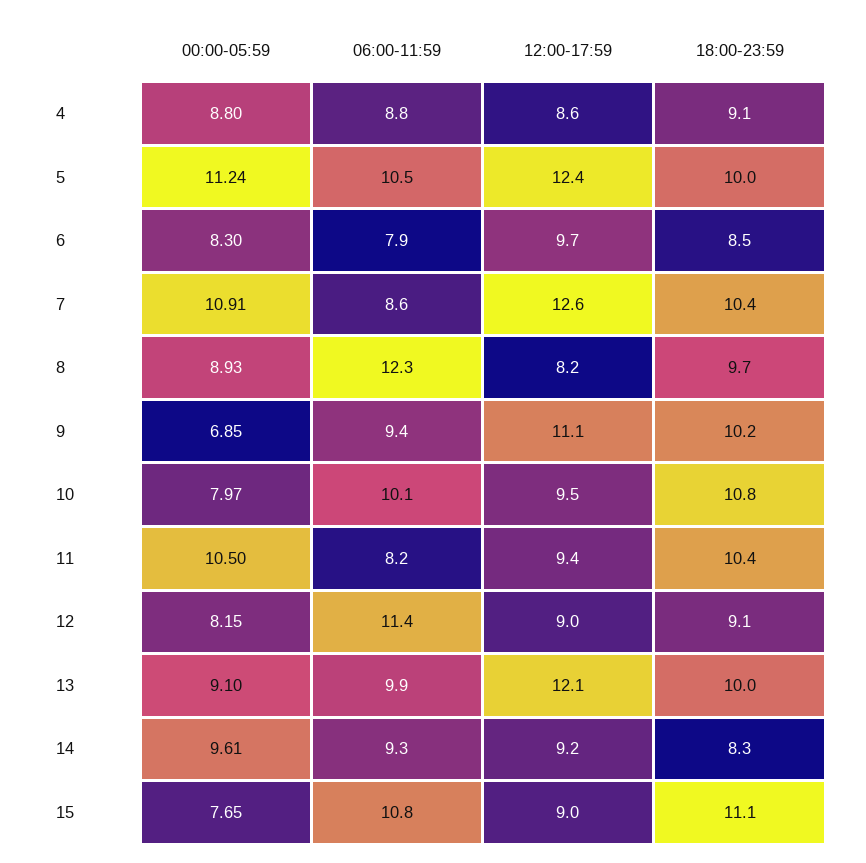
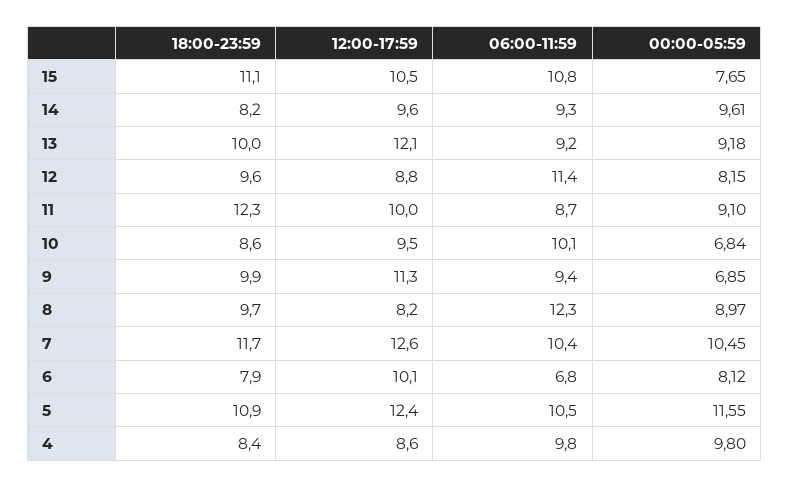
  {
    "00:00-05:59": {
-     "4": 8.8,
+     "4": 9.8,
-     "5": 11.24,
+     "5": 11.55,
-     "6": 8.3,
+     "6": 8.12,
-     "7": 10.91,
+     "7": 10.45,
-     "8": 8.93,
+     "8": 8.97,
      "9": 6.85,
-     "10": 7.97,
+     "10": 6.84,
-     "11": 10.5,
+     "11": 9.1,
      "12": 8.15,
-     "13": 9.1,
+     "13": 9.18,
      "14": 9.61,
      "15": 7.65
    },
    "06:00-11:59": {
-     "4": 8.8,
+     "4": 9.8,
      "5": 10.5,
-     "6": 7.9,
+     "6": 6.8,
-     "7": 8.6,
+     "7": 10.4,
      "8": 12.3,
      "9": 9.4,
      "10": 10.1,
-     "11": 8.2,
+     "11": 8.7,
      "12": 11.4,
-     "13": 9.9,
+     "13": 9.2,
      "14": 9.3,
      "15": 10.8
    },
    "12:00-17:59": {
      "4": 8.6,
      "5": 12.4,
-     "6": 9.7,
+     "6": 10.1,
      "7": 12.6,
      "8": 8.2,
-     "9": 11.1,
+     "9": 11.3,
      "10": 9.5,
-     "11": 9.4,
+     "11": 10,
-     "12": 9,
+     "12": 8.8,
      "13": 12.1,
-     "14": 9.2,
+     "14": 9.6,
-     "15": 9
+     "15": 10.5
    },
    "18:00-23:59": {
-     "4": 9.1,
+     "4": 8.4,
-     "5": 10,
+     "5": 10.9,
-     "6": 8.5,
+     "6": 7.9,
-     "7": 10.4,
+     "7": 11.7,
      "8": 9.7,
-     "9": 10.2,
+     "9": 9.9,
-     "10": 10.8,
+     "10": 8.6,
-     "11": 10.4,
+     "11": 12.3,
-     "12": 9.1,
+     "12": 9.6,
      "13": 10,
-     "14": 8.3,
+     "14": 8.2,
      "15": 11.1
    }
  }

